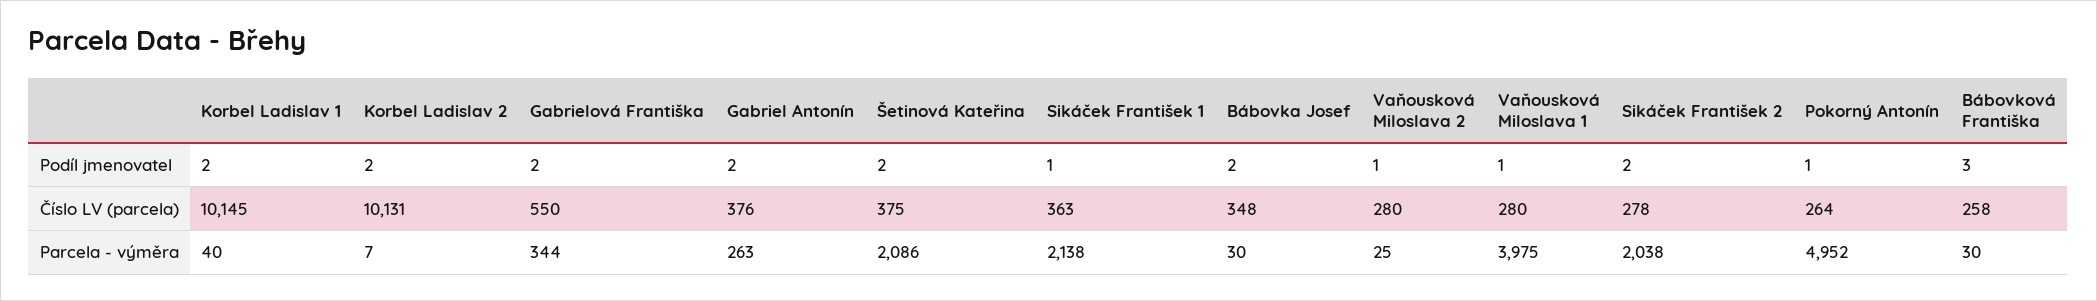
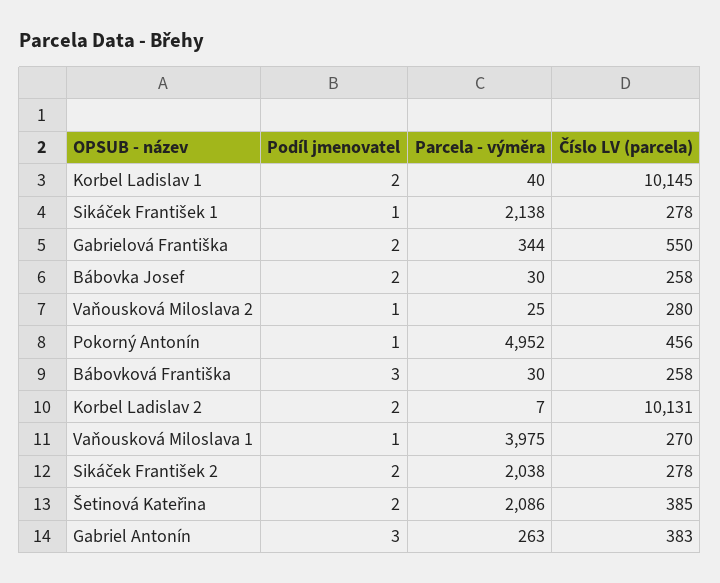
  {
    "Korbel Ladislav 1": {
      "Podíl jmenovatel": 2,
      "Číslo LV (parcela)": 10145,
      "Parcela - výměra": 40
    },
    "Korbel Ladislav 2": {
      "Podíl jmenovatel": 2,
      "Číslo LV (parcela)": 10131,
      "Parcela - výměra": 7
    },
    "Gabrielová Františka": {
      "Podíl jmenovatel": 2,
      "Číslo LV (parcela)": 550,
      "Parcela - výměra": 344
    },
    "Gabriel Antonín": {
-     "Podíl jmenovatel": 2,
+     "Podíl jmenovatel": 3,
-     "Číslo LV (parcela)": 376,
+     "Číslo LV (parcela)": 383,
      "Parcela - výměra": 263
    },
    "Šetinová Kateřina": {
      "Podíl jmenovatel": 2,
-     "Číslo LV (parcela)": 375,
+     "Číslo LV (parcela)": 385,
      "Parcela - výměra": 2086
    },
    "Sikáček František 1": {
      "Podíl jmenovatel": 1,
-     "Číslo LV (parcela)": 363,
+     "Číslo LV (parcela)": 278,
      "Parcela - výměra": 2138
    },
    "Bábovka Josef": {
      "Podíl jmenovatel": 2,
-     "Číslo LV (parcela)": 348,
+     "Číslo LV (parcela)": 258,
      "Parcela - výměra": 30
    },
    "Vaňousková Miloslava 2": {
      "Podíl jmenovatel": 1,
      "Číslo LV (parcela)": 280,
      "Parcela - výměra": 25
    },
    "Vaňousková Miloslava 1": {
      "Podíl jmenovatel": 1,
-     "Číslo LV (parcela)": 280,
+     "Číslo LV (parcela)": 270,
      "Parcela - výměra": 3975
    },
    "Sikáček František 2": {
      "Podíl jmenovatel": 2,
      "Číslo LV (parcela)": 278,
      "Parcela - výměra": 2038
    },
    "Pokorný Antonín": {
      "Podíl jmenovatel": 1,
-     "Číslo LV (parcela)": 264,
+     "Číslo LV (parcela)": 456,
      "Parcela - výměra": 4952
    },
    "Bábovková Františka": {
      "Podíl jmenovatel": 3,
      "Číslo LV (parcela)": 258,
      "Parcela - výměra": 30
    }
  }

